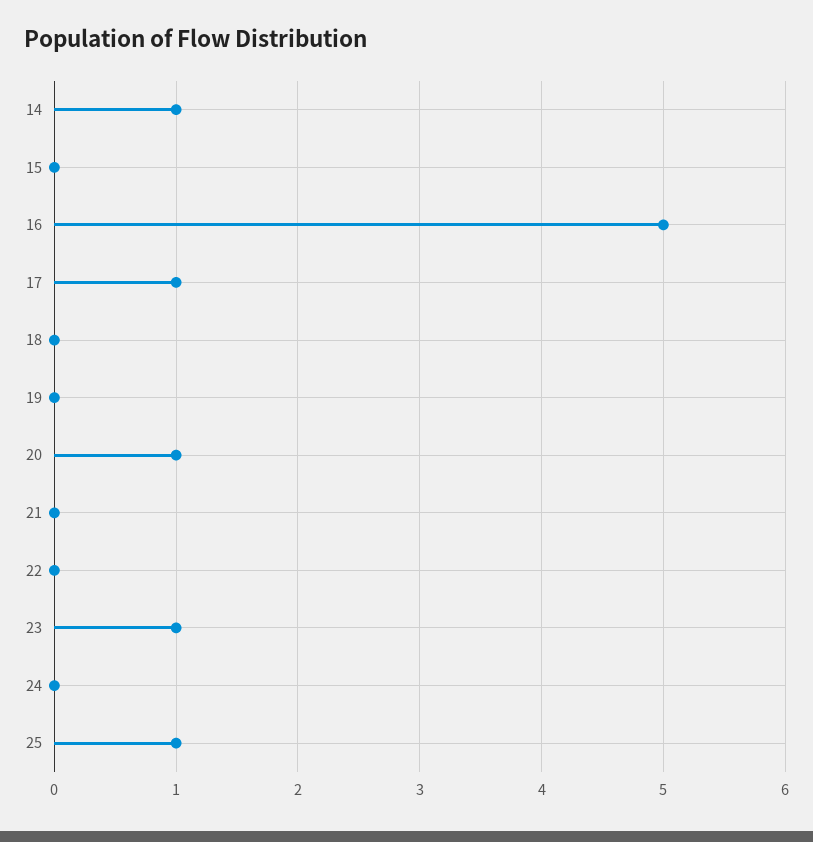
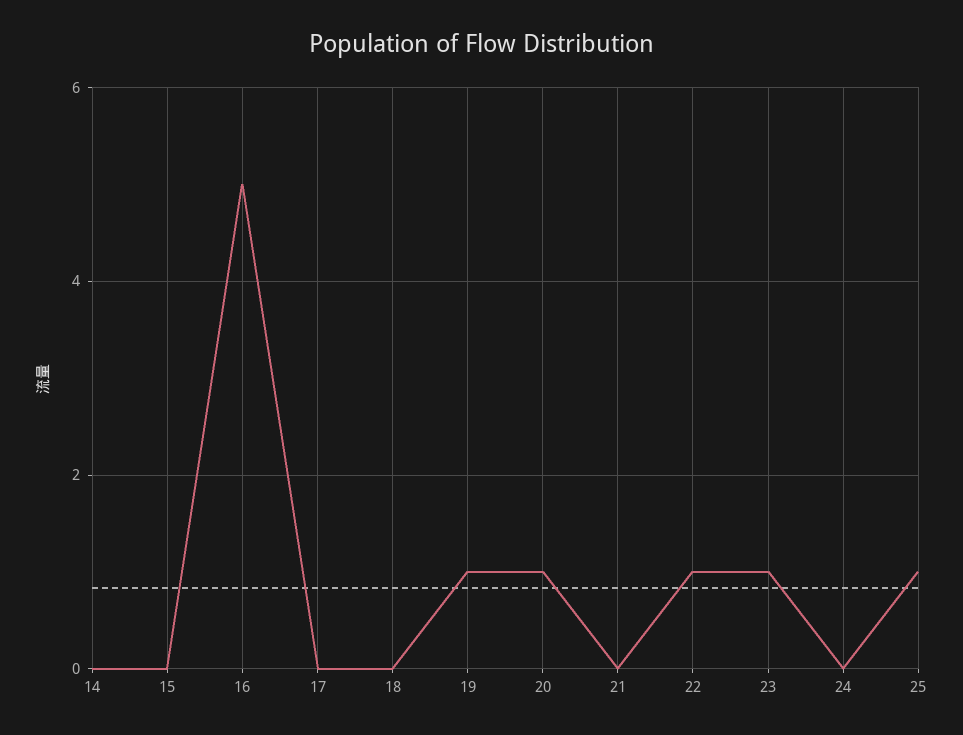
  {
-   "14": 1,
+   "14": 0,
    "15": 0,
    "16": 5,
-   "17": 1,
+   "17": 0,
    "18": 0,
-   "19": 0,
+   "19": 1,
    "20": 1,
    "21": 0,
-   "22": 0,
+   "22": 1,
    "23": 1,
    "24": 0,
    "25": 1
  }

